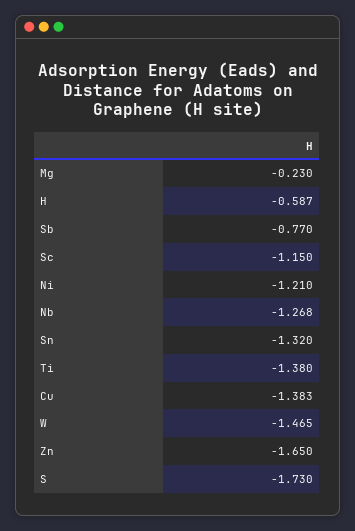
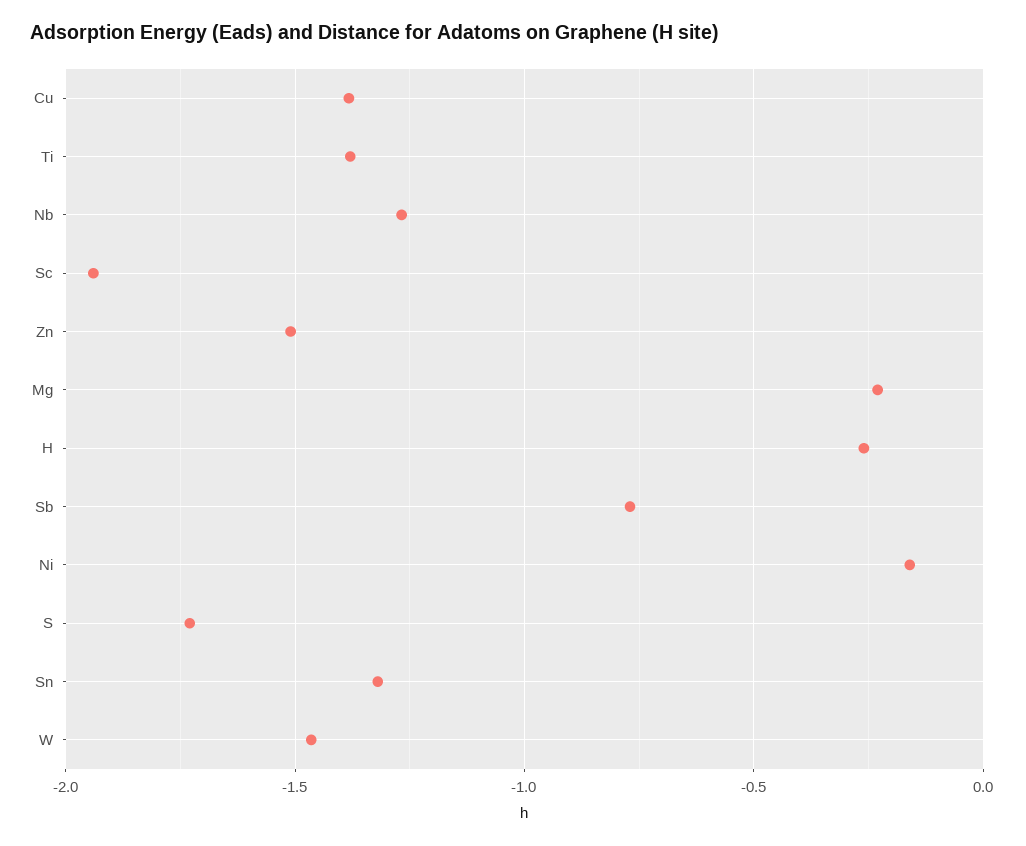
  {
    "Mg": -0.23,
-   "H": -0.587,
+   "H": -0.25,
    "Sb": -0.77,
-   "Sc": -1.15,
+   "Sc": -1.95,
-   "Ni": -1.21,
+   "Ni": -0.15,
    "Nb": -1.268,
    "Sn": -1.32,
    "Ti": -1.38,
    "Cu": -1.383,
    "W": -1.465,
-   "Zn": -1.65,
+   "Zn": -1.5,
    "S": -1.73
  }

